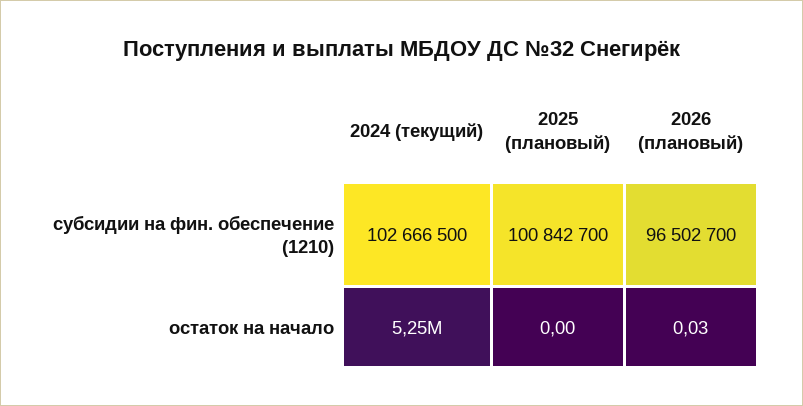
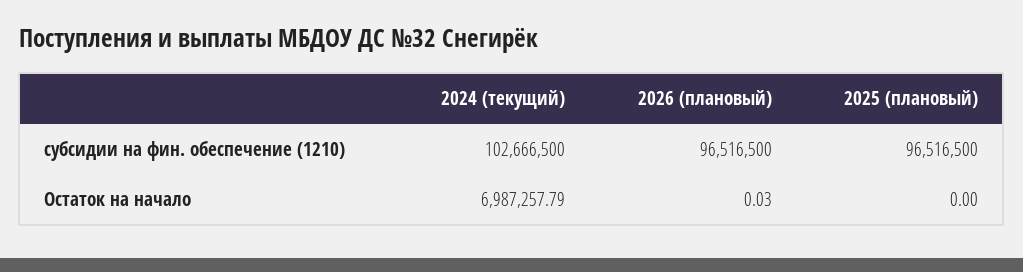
  {
    "2024 (текущий)": {
      "субсидии на фин. обеспечение (1210)": 102666500,
-     "остаток на начало": 5250000
+     "остаток на начало": 6987257.79
    },
    "2025 (плановый)": {
-     "субсидии на фин. обеспечение (1210)": 100842700,
+     "субсидии на фин. обеспечение (1210)": 96516500,
      "остаток на начало": 0
    },
    "2026 (плановый)": {
-     "субсидии на фин. обеспечение (1210)": 96502700,
+     "субсидии на фин. обеспечение (1210)": 96516500,
      "остаток на начало": 0.03
    }
  }

